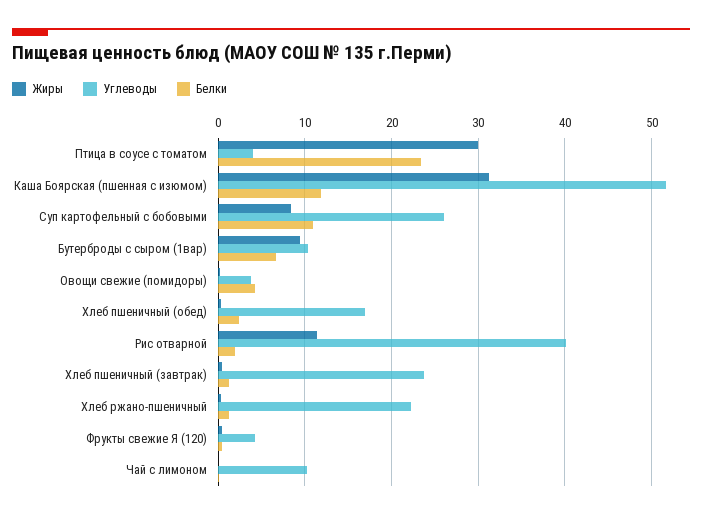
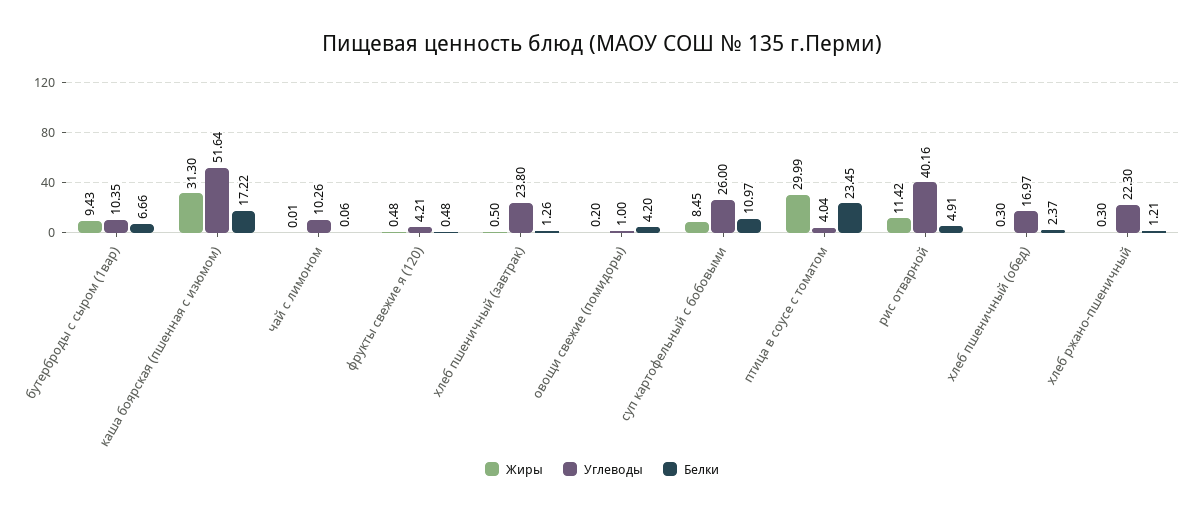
  {
    "Жиры": {
      "Птица в соусе с томатом": 29.99,
      "Каша Боярская (пшенная с изюмом)": 31.3,
      "Суп картофельный с бобовыми": 8.45,
      "Бутерброды с сыром (1вар)": 9.43,
      "Овощи свежие (помидоры)": 0.2,
      "Хлеб пшеничный (обед)": 0.3,
      "Рис отварной": 11.42,
      "Хлеб пшеничный (завтрак)": 0.5,
      "Хлеб ржано-пшеничный": 0.3,
      "Фрукты свежие Я (120)": 0.48,
      "Чай с лимоном": 0.01
    },
    "Углеводы": {
      "Птица в соусе с томатом": 4.04,
      "Каша Боярская (пшенная с изюмом)": 51.64,
      "Суп картофельный с бобовыми": 26,
      "Бутерброды с сыром (1вар)": 10.35,
-     "Овощи свежие (помидоры)": 4,
+     "Овощи свежие (помидоры)": 1,
      "Хлеб пшеничный (обед)": 16.97,
      "Рис отварной": 40.16,
      "Хлеб пшеничный (завтрак)": 23.8,
      "Хлеб ржано-пшеничный": 22.3,
      "Фрукты свежие Я (120)": 4.21,
      "Чай с лимоном": 10.26
    },
    "Белки": {
      "Птица в соусе с томатом": 23.45,
-     "Каша Боярская (пшенная с изюмом)": 12,
+     "Каша Боярская (пшенная с изюмом)": 17.22,
      "Суп картофельный с бобовыми": 10.97,
      "Бутерброды с сыром (1вар)": 6.66,
      "Овощи свежие (помидоры)": 4.2,
      "Хлеб пшеничный (обед)": 2.37,
-     "Рис отварной": 2,
+     "Рис отварной": 4.91,
      "Хлеб пшеничный (завтрак)": 1.26,
      "Хлеб ржано-пшеничный": 1.21,
      "Фрукты свежие Я (120)": 0.48,
      "Чай с лимоном": 0.06
    }
  }

